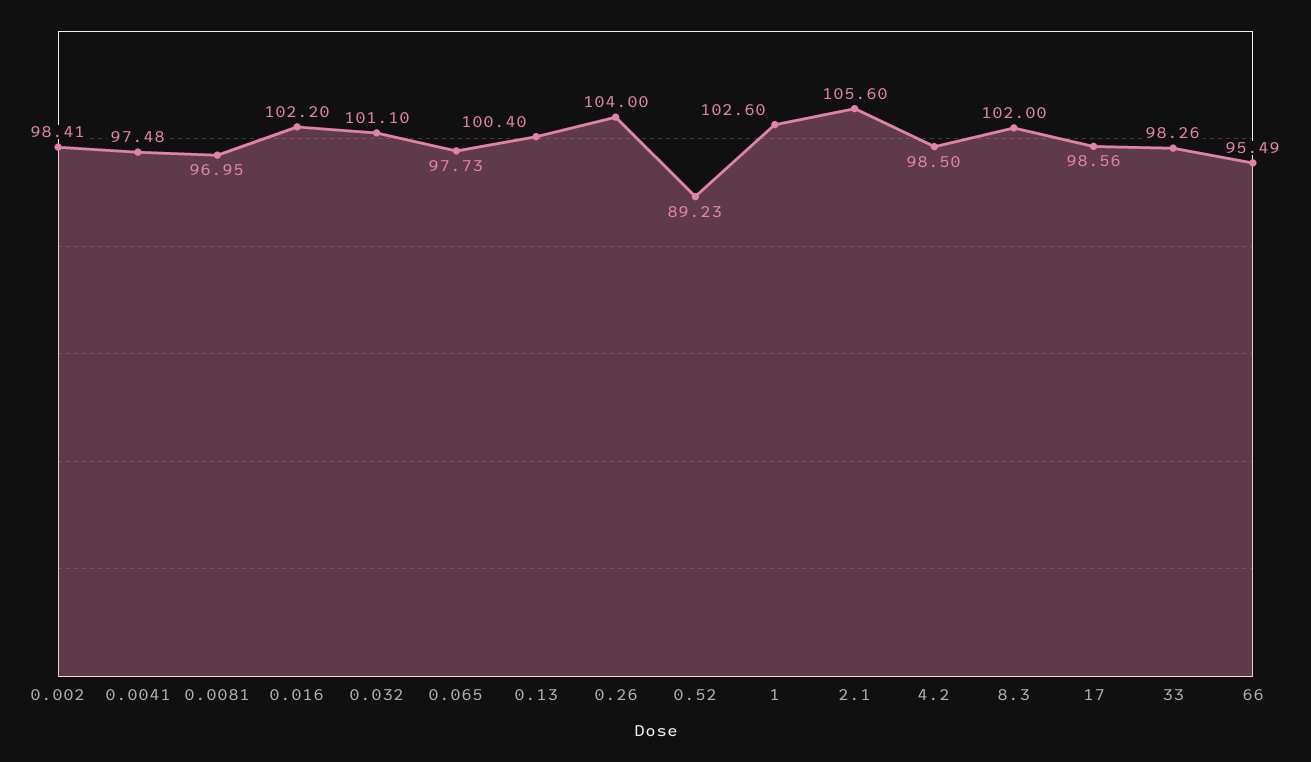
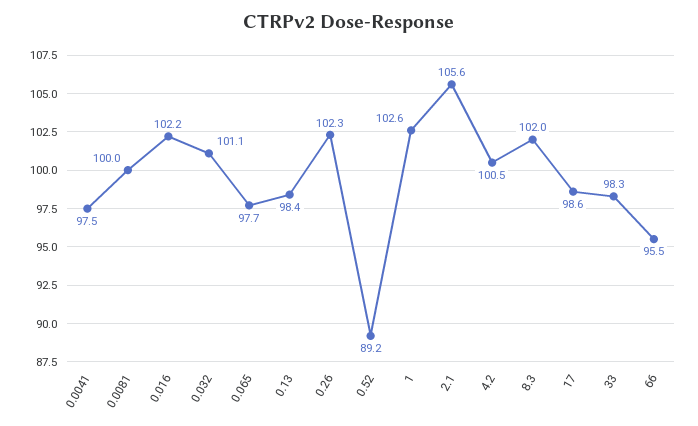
  {
-   "0.002": 98.41,
    "0.0041": 97.48,
-   "0.0081": 96.95,
+   "0.0081": 100,
    "0.016": 102.2,
    "0.032": 101.1,
    "0.065": 97.73,
-   "0.13": 100.4,
+   "0.13": 98.4,
-   "0.26": 104,
+   "0.26": 102.3,
    "0.52": 89.23,
    "1": 102.6,
    "2.1": 105.6,
-   "4.2": 98.5,
+   "4.2": 100.5,
    "8.3": 102,
    "17": 98.56,
    "33": 98.26,
    "66": 95.49
  }

